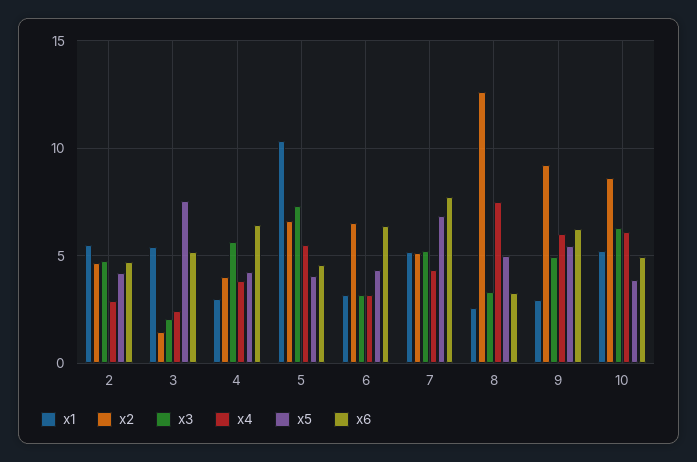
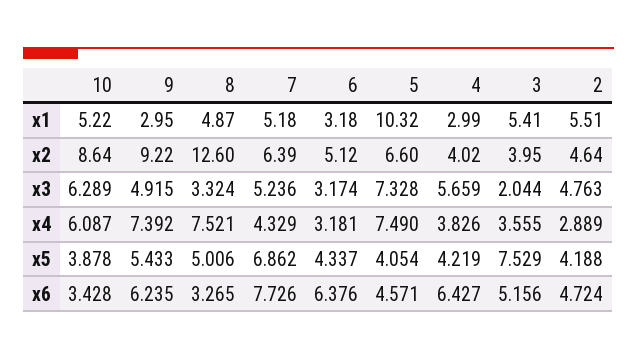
  {
    "x1": {
      "2": 5.51,
      "3": 5.41,
      "4": 2.99,
      "5": 10.32,
      "6": 3.18,
      "7": 5.18,
-     "8": 2.5,
+     "8": 4.87,
      "9": 2.95,
      "10": 5.22
    },
    "x2": {
      "2": 4.64,
-     "3": 1.5,
+     "3": 3.95,
      "4": 4.02,
      "5": 6.6,
-     "6": 6.5,
+     "6": 5.12,
-     "7": 5,
+     "7": 6.39,
      "8": 12.6,
      "9": 9.22,
      "10": 8.64
    },
    "x3": {
      "2": 4.763,
      "3": 2.044,
      "4": 5.659,
      "5": 7.328,
      "6": 3.174,
      "7": 5.236,
      "8": 3.324,
      "9": 4.915,
      "10": 6.289
    },
    "x4": {
      "2": 2.889,
-     "3": 2.5,
+     "3": 3.555,
      "4": 3.826,
-     "5": 5.5,
+     "5": 7.49,
      "6": 3.181,
      "7": 4.329,
      "8": 7.521,
-     "9": 6,
+     "9": 7.392,
      "10": 6.087
    },
    "x5": {
      "2": 4.188,
      "3": 7.529,
      "4": 4.219,
      "5": 4.054,
      "6": 4.337,
      "7": 6.862,
      "8": 5.006,
      "9": 5.433,
      "10": 3.878
    },
    "x6": {
      "2": 4.724,
      "3": 5.156,
      "4": 6.427,
      "5": 4.571,
      "6": 6.376,
      "7": 7.726,
      "8": 3.265,
      "9": 6.235,
-     "10": 5
+     "10": 3.428
    }
  }

